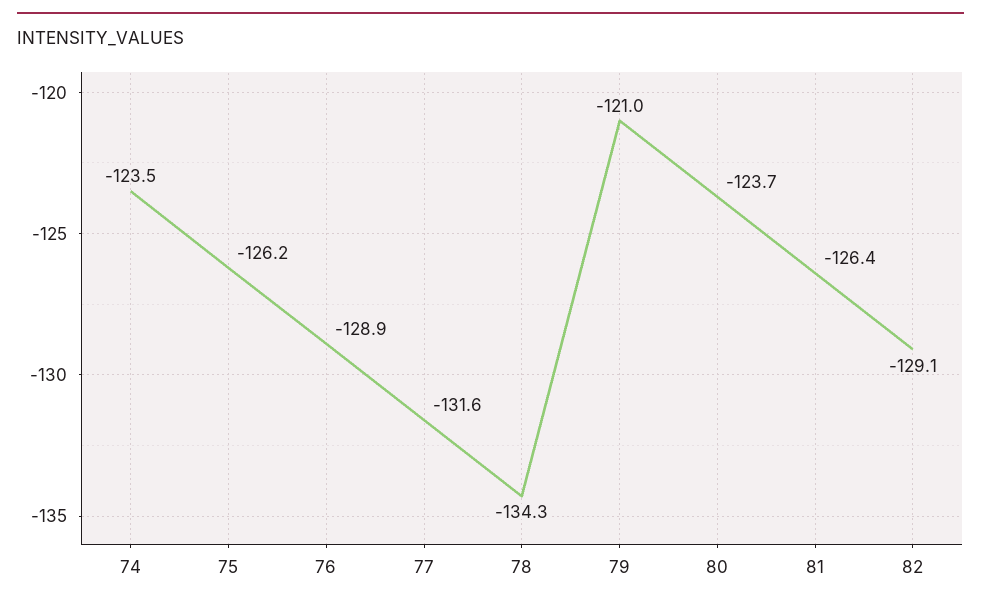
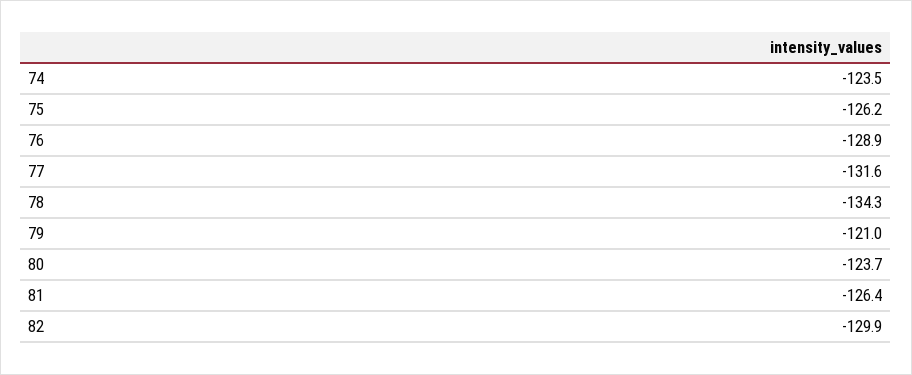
  {
    "74": -123.5,
    "75": -126.2,
    "76": -128.9,
    "77": -131.6,
    "78": -134.3,
    "79": -121,
    "80": -123.7,
    "81": -126.4,
-   "82": -129.1
+   "82": -129.9
  }

